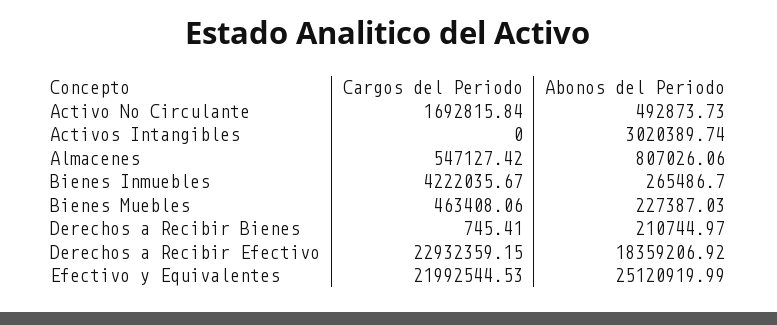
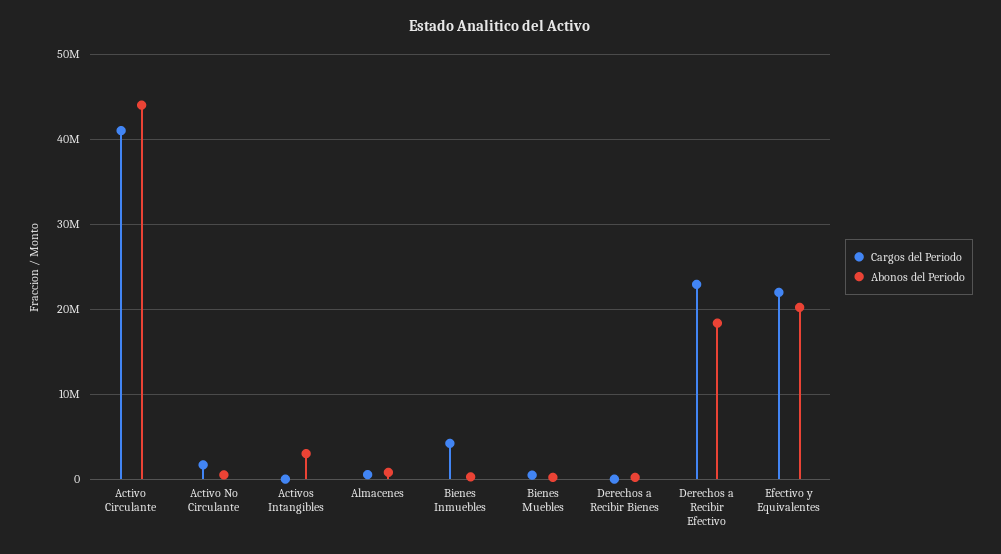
  {
    "Cargos del Periodo": {
      "Activo No Circulante": 1692815.84,
      "Activos Intangibles": 0,
      "Almacenes": 547127.42,
      "Bienes Inmuebles": 4222035.67,
      "Bienes Muebles": 463408.06,
      "Derechos a Recibir Bienes": 745.41,
      "Derechos a Recibir Efectivo": 22932359.15,
-     "Efectivo y Equivalentes": 21992544.53
+     "Efectivo y Equivalentes": 21992544.53,
+     "Activo Circulante": 41000000
    },
    "Abonos del Periodo": {
      "Activo No Circulante": 492873.73,
      "Activos Intangibles": 3020389.74,
      "Almacenes": 807026.06,
      "Bienes Inmuebles": 265486.7,
      "Bienes Muebles": 227387.03,
      "Derechos a Recibir Bienes": 210744.97,
      "Derechos a Recibir Efectivo": 18359206.92,
-     "Efectivo y Equivalentes": 25120919.99
+     "Efectivo y Equivalentes": 20000000,
+     "Activo Circulante": 44000000
    }
  }

